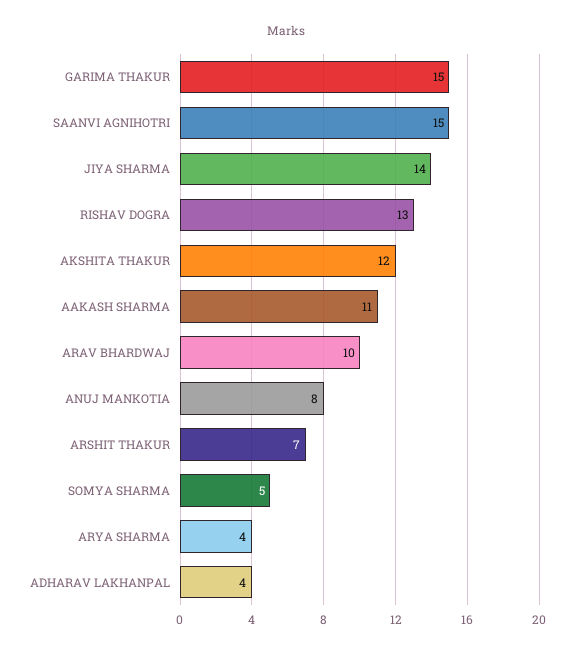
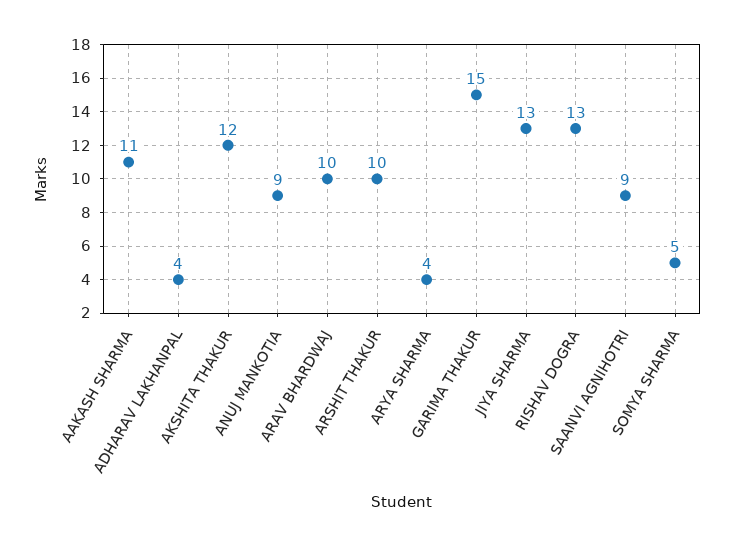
  {
    "GARIMA THAKUR": 15,
-   "SAANVI AGNIHOTRI": 15,
+   "SAANVI AGNIHOTRI": 9,
-   "JIYA SHARMA": 14,
+   "JIYA SHARMA": 13,
    "RISHAV DOGRA": 13,
    "AKSHITA THAKUR": 12,
    "AAKASH SHARMA": 11,
    "ARAV BHARDWAJ": 10,
-   "ANUJ MANKOTIA": 8,
+   "ANUJ MANKOTIA": 9,
-   "ARSHIT THAKUR": 7,
+   "ARSHIT THAKUR": 10,
    "SOMYA SHARMA": 5,
    "ARYA SHARMA": 4,
    "ADHARAV LAKHANPAL": 4
  }

